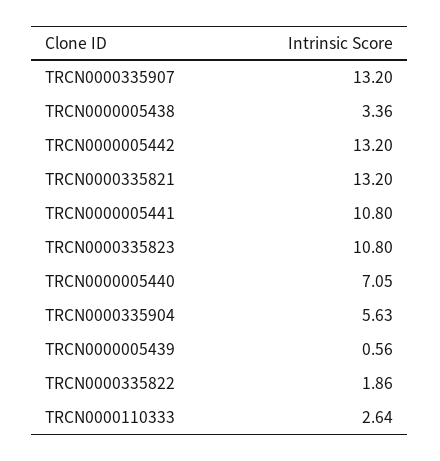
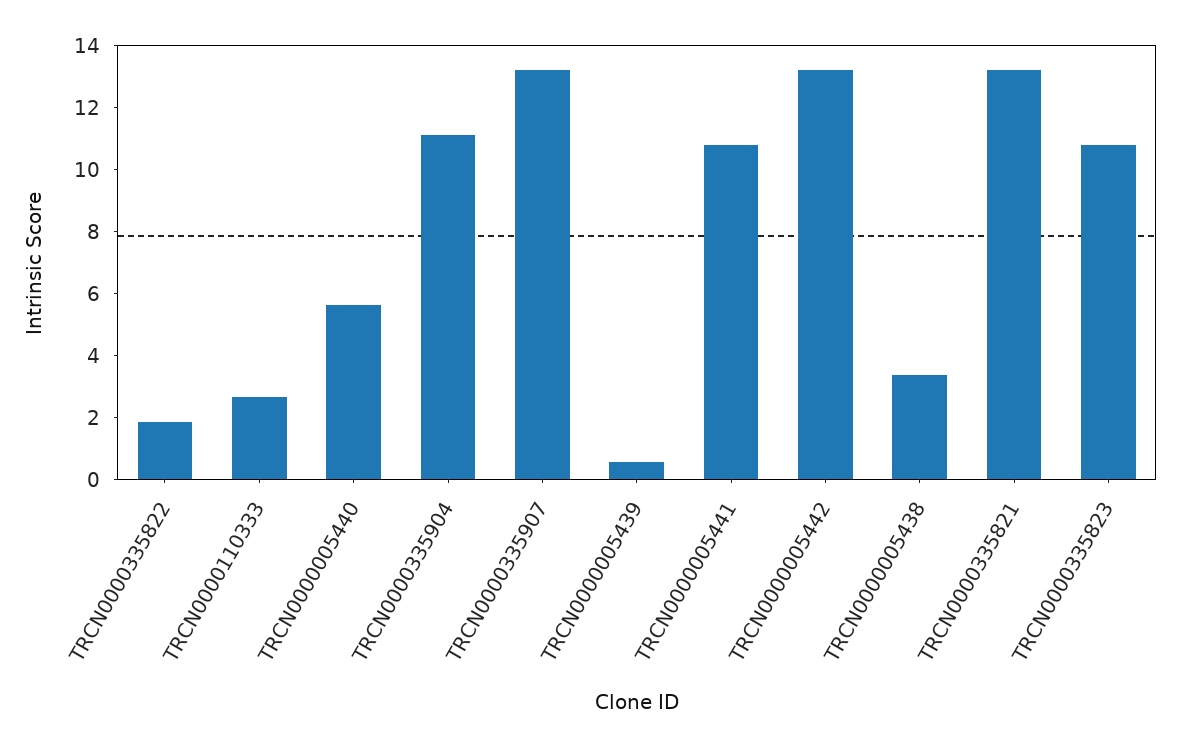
  {
    "TRCN0000335907": 13.2,
    "TRCN0000005438": 3.36,
    "TRCN0000005442": 13.2,
    "TRCN0000335821": 13.2,
    "TRCN0000005441": 10.8,
    "TRCN0000335823": 10.8,
-   "TRCN0000005440": 7.05,
+   "TRCN0000005440": 5.5,
-   "TRCN0000335904": 5.63,
+   "TRCN0000335904": 11,
    "TRCN0000005439": 0.56,
    "TRCN0000335822": 1.86,
    "TRCN0000110333": 2.64
  }

